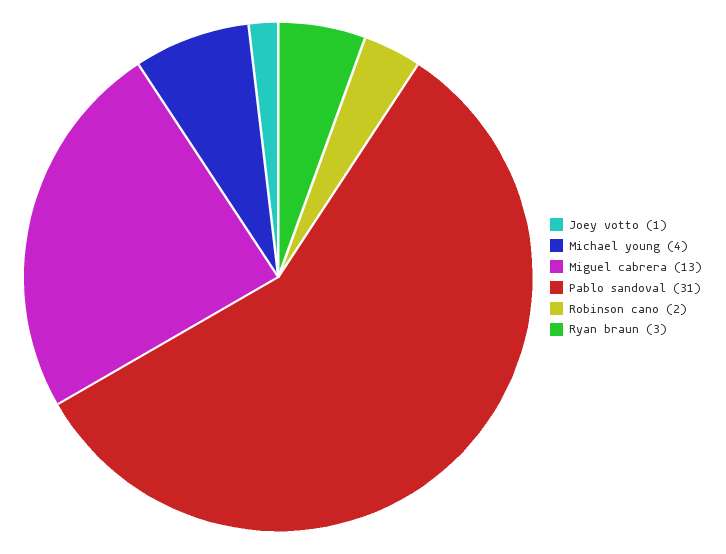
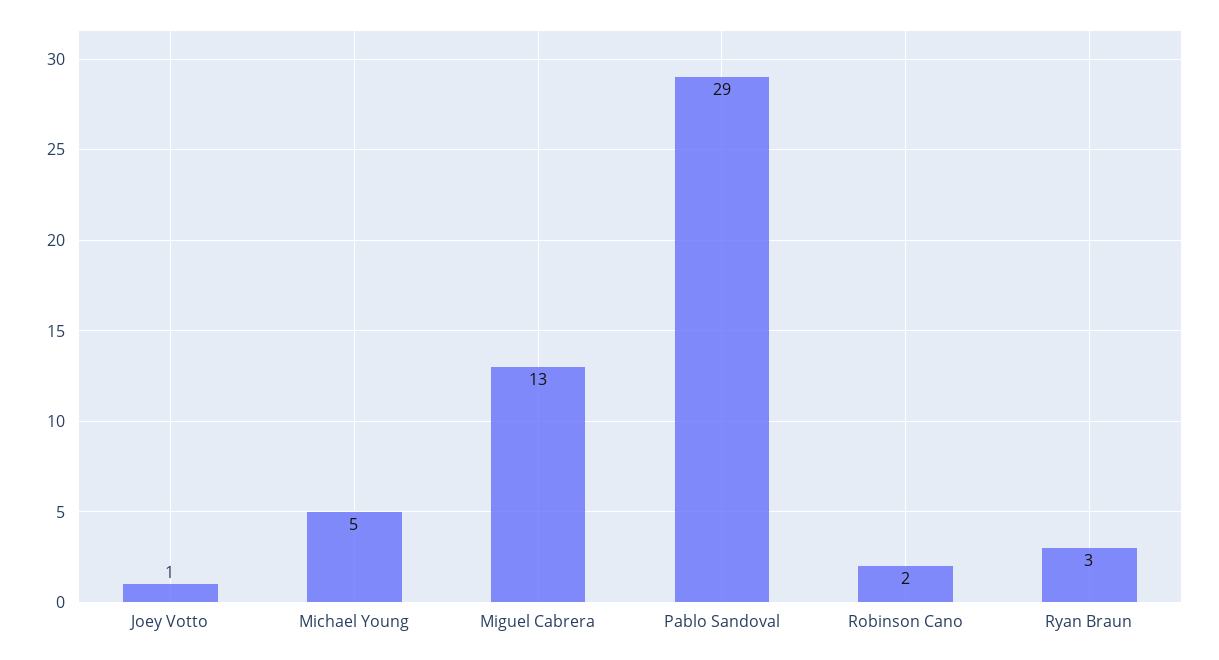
  {
    "Joey votto": 1,
-   "Michael young": 4,
+   "Michael young": 5,
    "Miguel cabrera": 13,
-   "Pablo sandoval": 31,
+   "Pablo sandoval": 29,
    "Robinson cano": 2,
    "Ryan braun": 3
  }

